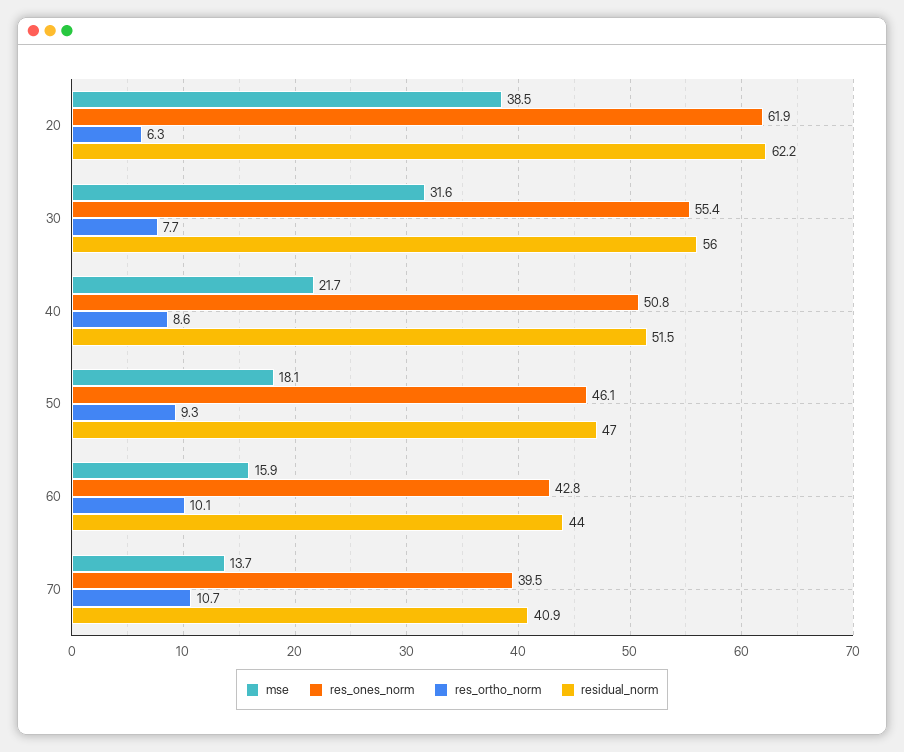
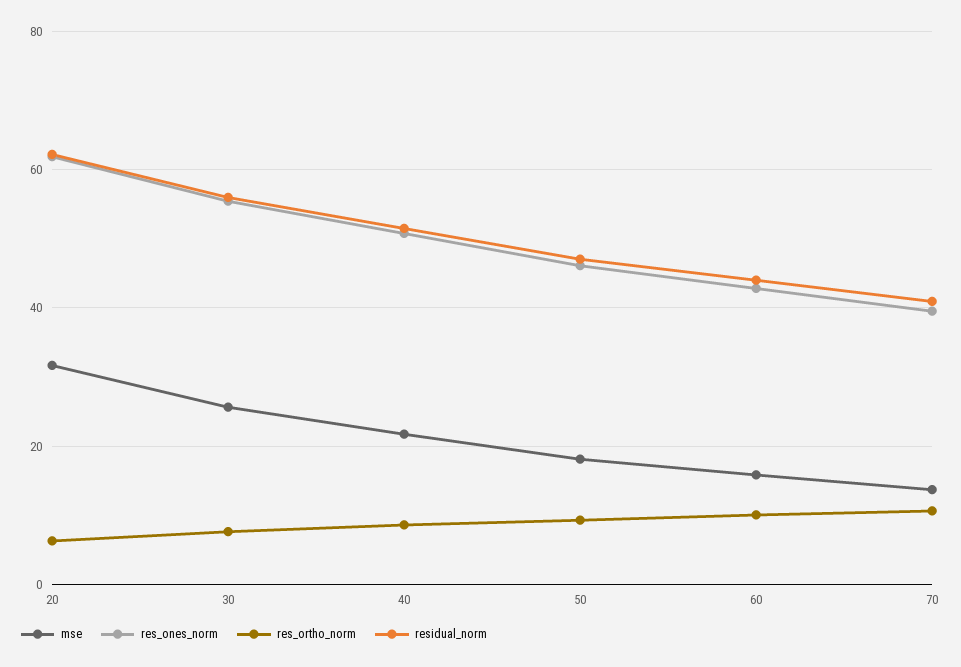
  {
    "mse": {
-     "20": 38.5,
+     "20": 32,
-     "30": 31.6,
+     "30": 26,
      "40": 21.7,
      "50": 18.1,
      "60": 15.9,
      "70": 13.7
    },
    "res_ones_norm": {
      "20": 61.9,
      "30": 55.4,
      "40": 50.8,
      "50": 46.1,
      "60": 42.8,
      "70": 39.5
    },
    "res_ortho_norm": {
      "20": 6.3,
      "30": 7.7,
      "40": 8.6,
      "50": 9.3,
      "60": 10.1,
      "70": 10.7
    },
    "residual_norm": {
      "20": 62.2,
      "30": 56,
      "40": 51.5,
      "50": 47,
      "60": 44,
      "70": 40.9
    }
  }

